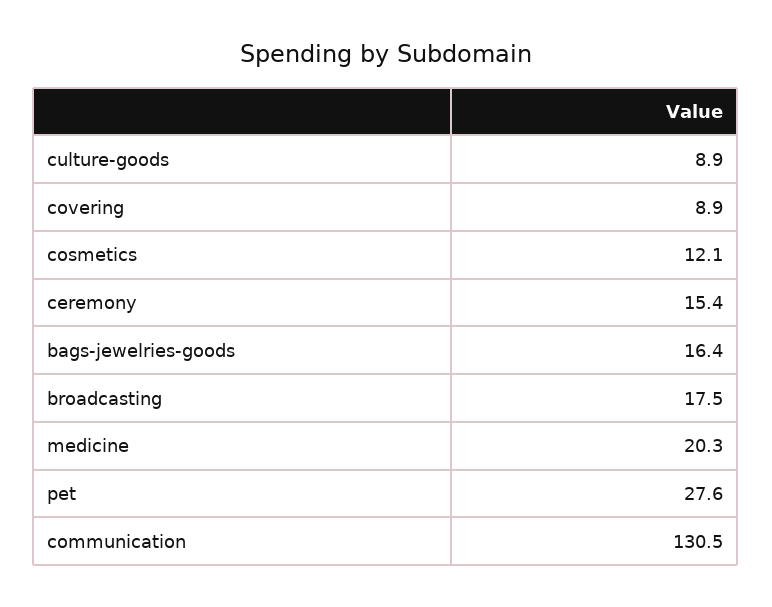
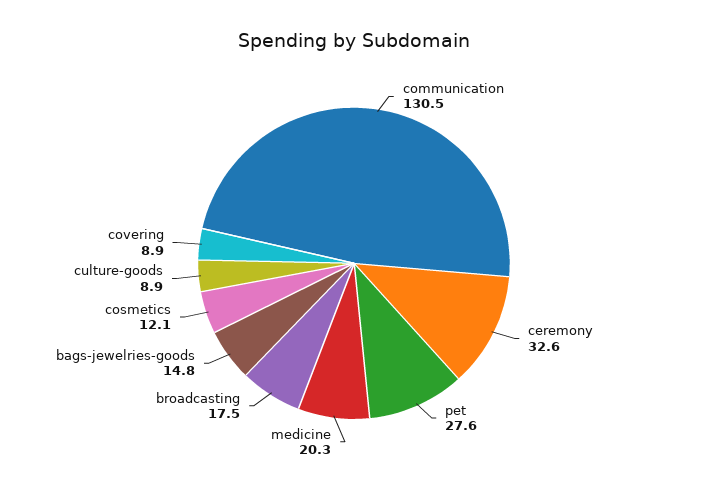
  {
    "culture-goods": 8.9,
    "covering": 8.9,
    "cosmetics": 12.1,
-   "ceremony": 15.4,
+   "ceremony": 32.6,
-   "bags-jewelries-goods": 16.4,
+   "bags-jewelries-goods": 14.8,
    "broadcasting": 17.5,
    "medicine": 20.3,
    "pet": 27.6,
    "communication": 130.5
  }

